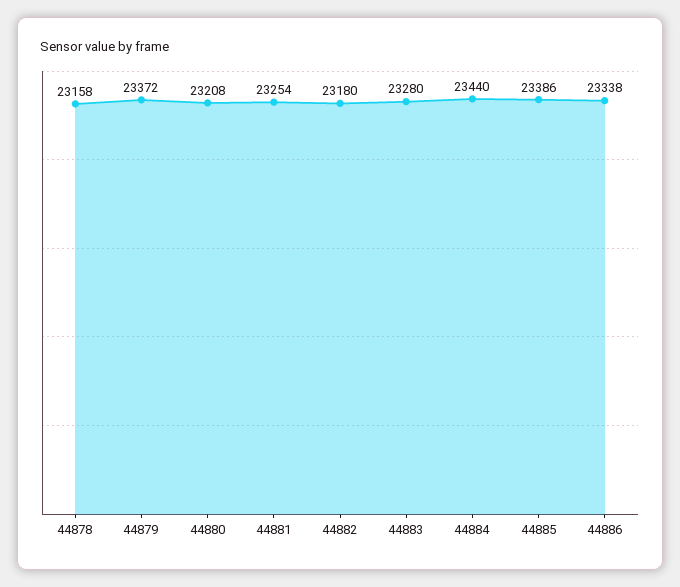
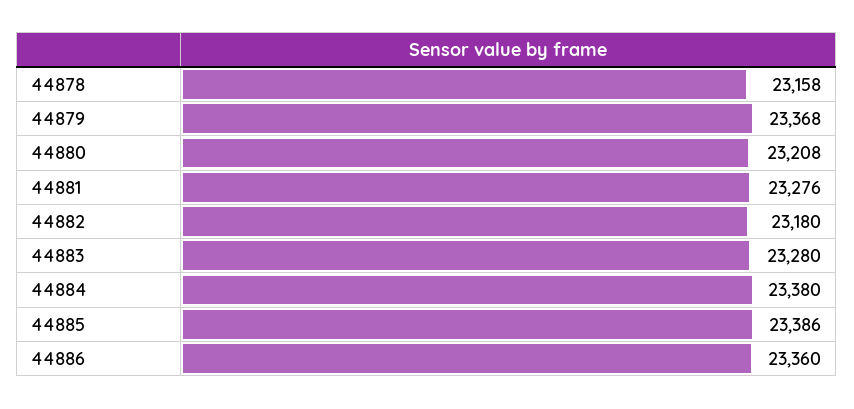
  {
    "44878": 23158,
-   "44879": 23372,
+   "44879": 23368,
    "44880": 23208,
-   "44881": 23254,
+   "44881": 23276,
    "44882": 23180,
    "44883": 23280,
-   "44884": 23440,
+   "44884": 23380,
    "44885": 23386,
-   "44886": 23338
+   "44886": 23360
  }

